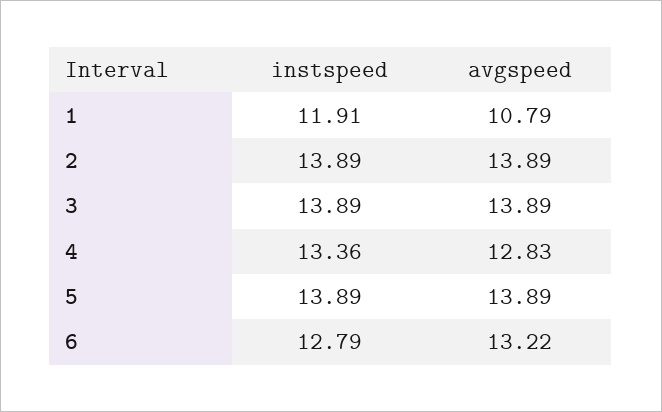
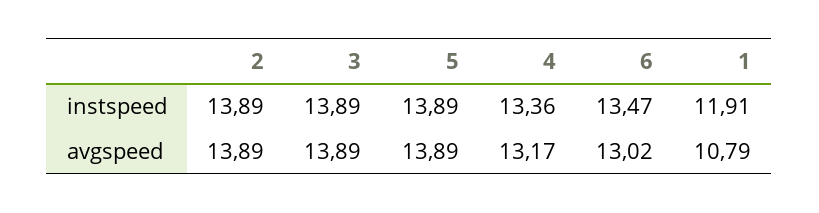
  {
    "instspeed": {
      "1": 11.91,
      "2": 13.89,
      "3": 13.89,
      "4": 13.36,
      "5": 13.89,
-     "6": 12.79
+     "6": 13.47
    },
    "avgspeed": {
      "1": 10.79,
      "2": 13.89,
      "3": 13.89,
-     "4": 12.83,
+     "4": 13.17,
      "5": 13.89,
-     "6": 13.22
+     "6": 13.02
    }
  }

